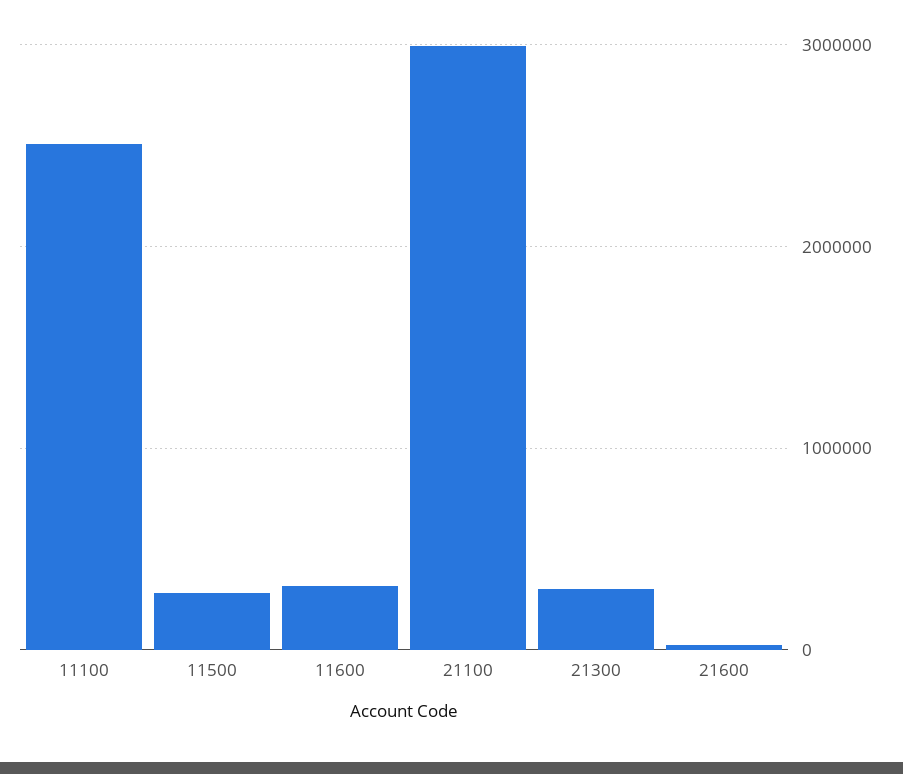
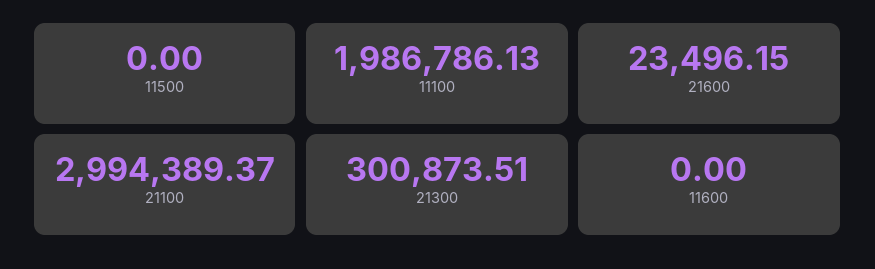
  {
-   "11100": 2500000,
+   "11100": 1986786.13,
-   "11500": 300000,
+   "11500": 0,
-   "11600": 300000,
+   "11600": 0,
    "21100": 2994389.37,
    "21300": 300873.51,
    "21600": 23496.15
  }

